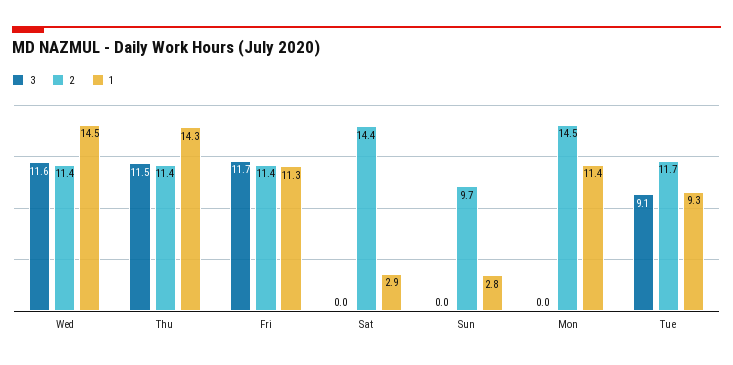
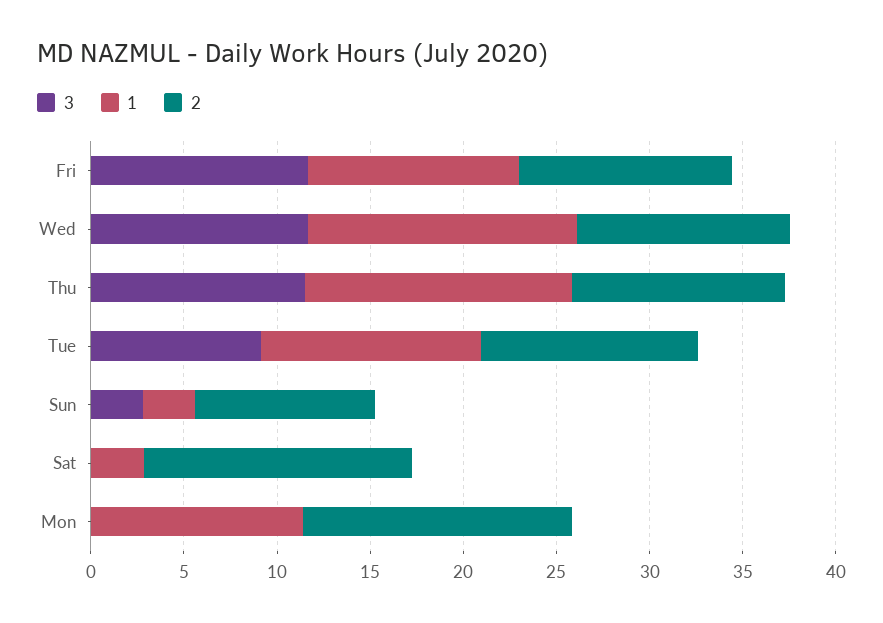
  {
    "3": {
      "Wed": 11.6,
      "Thu": 11.5,
      "Fri": 11.7,
      "Sat": 0,
-     "Sun": 0,
+     "Sun": 3,
      "Mon": 0,
      "Tue": 9.1
    },
    "2": {
      "Wed": 11.4,
      "Thu": 11.4,
      "Fri": 11.4,
      "Sat": 14.4,
      "Sun": 9.7,
      "Mon": 14.5,
      "Tue": 11.7
    },
    "1": {
      "Wed": 14.5,
      "Thu": 14.3,
      "Fri": 11.3,
      "Sat": 2.9,
      "Sun": 2.8,
      "Mon": 11.4,
-     "Tue": 9.3
+     "Tue": 12
    }
  }

